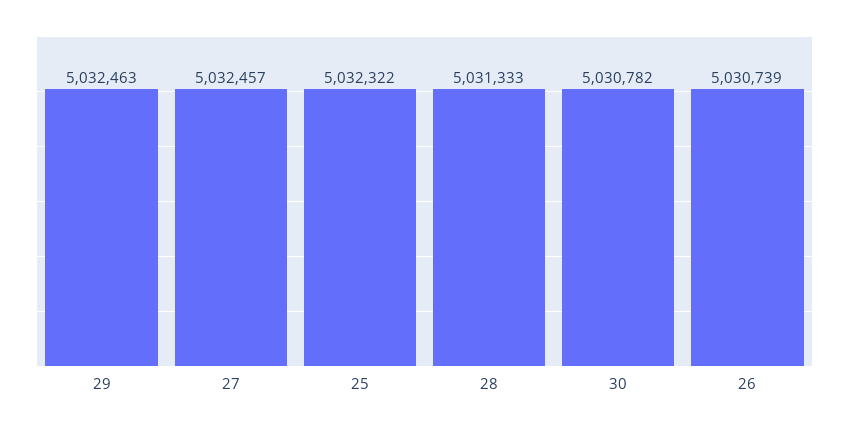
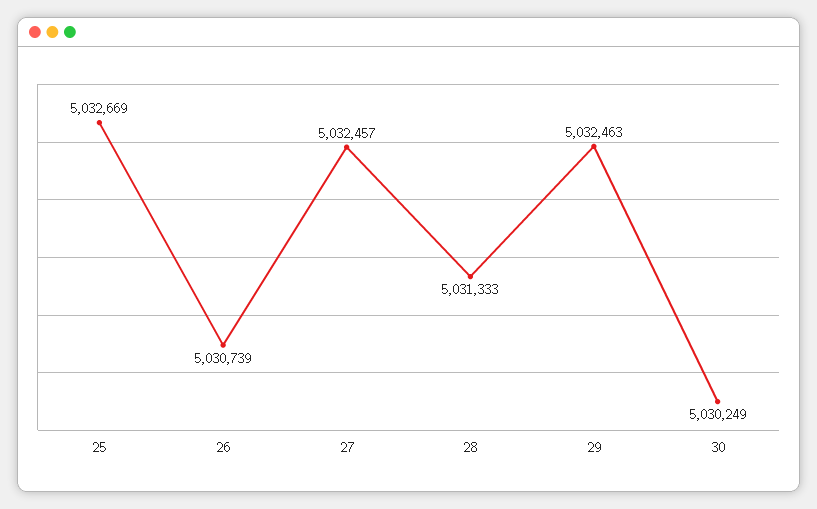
  {
    "29": 5032463,
    "27": 5032457,
-   "25": 5032322,
+   "25": 5032669,
    "28": 5031333,
-   "30": 5030782,
+   "30": 5030249,
    "26": 5030739
  }

